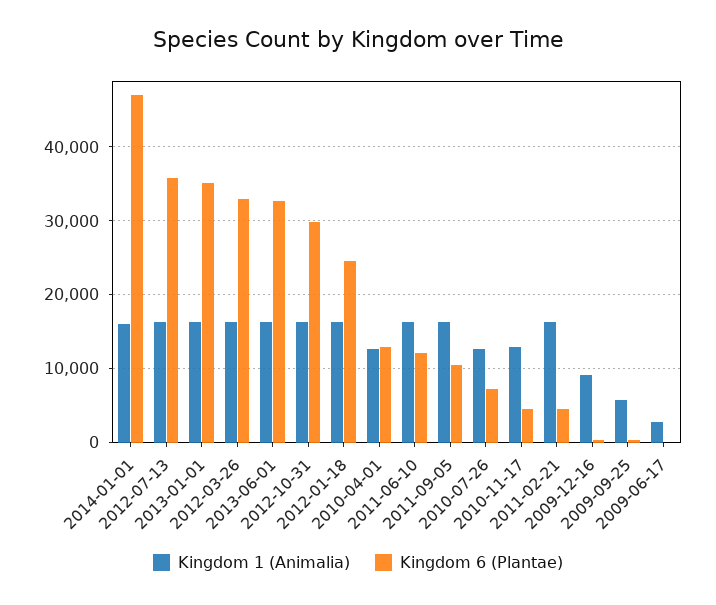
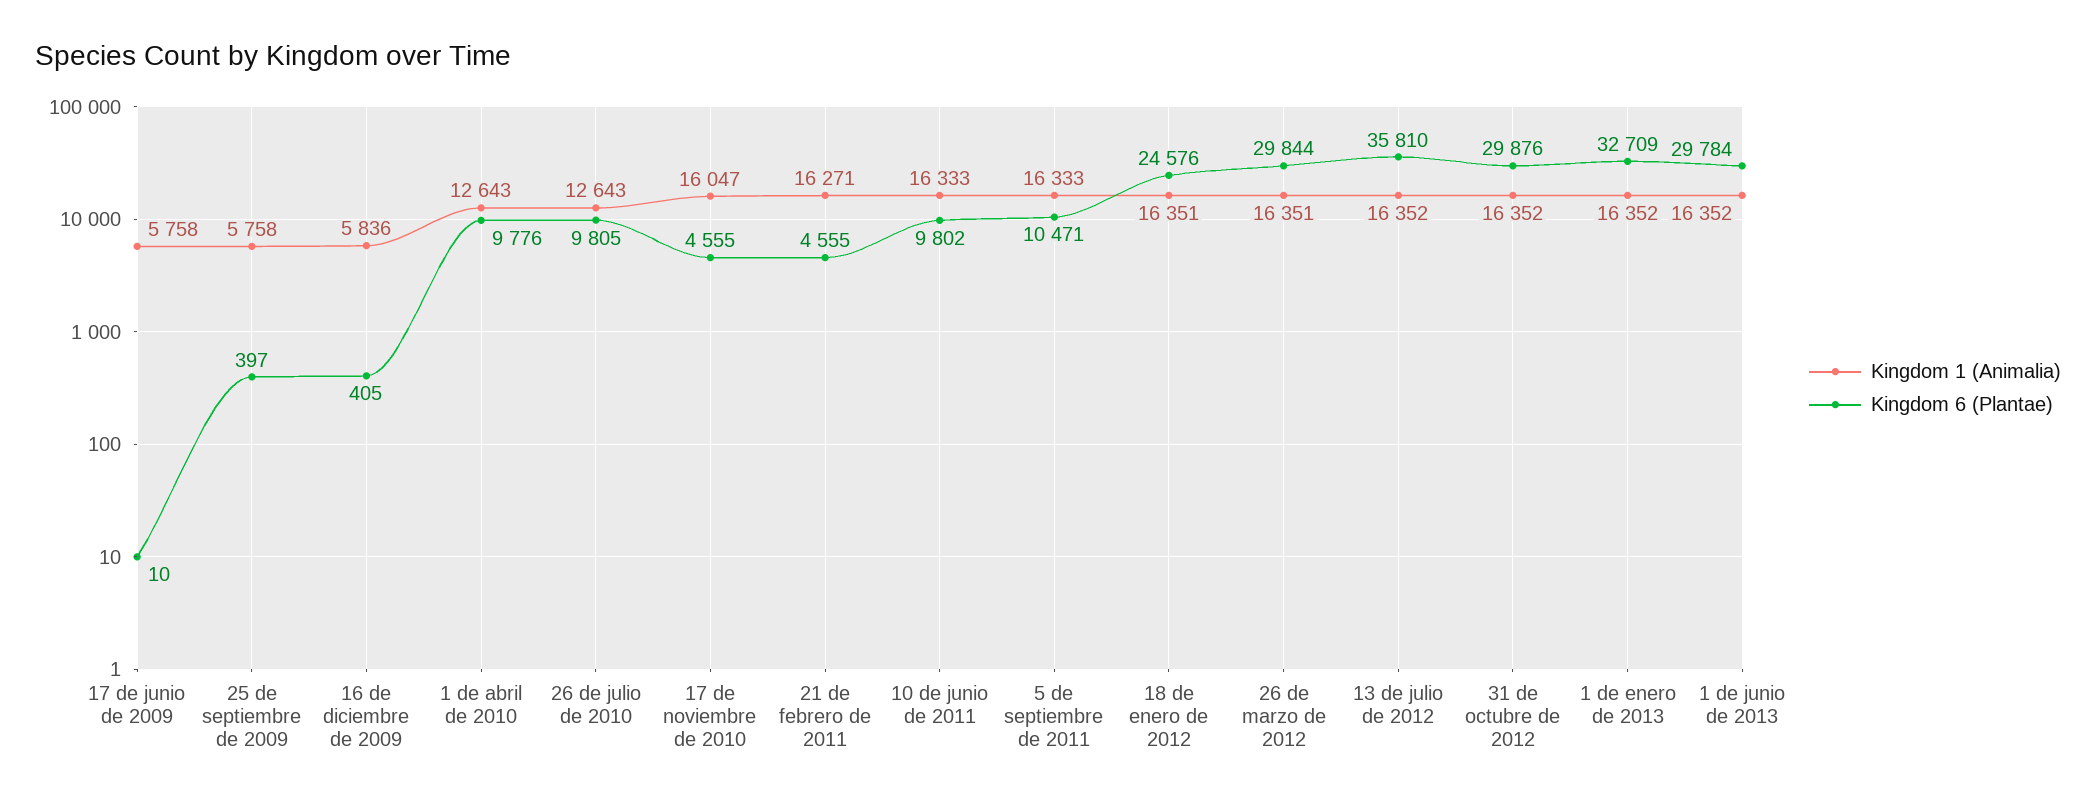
  {
    "Kingdom 1 (Animalia)": {
-     "2014-01-01": 16000,
      "2012-07-13": 16352,
      "2013-01-01": 16352,
      "2012-03-26": 16351,
      "2013-06-01": 16352,
      "2012-10-31": 16352,
      "2012-01-18": 16351,
      "2010-04-01": 12643,
      "2011-06-10": 16333,
      "2011-09-05": 16333,
      "2010-07-26": 12643,
-     "2010-11-17": 13000,
+     "2010-11-17": 16047,
      "2011-02-21": 16271,
-     "2009-12-16": 9000,
+     "2009-12-16": 5836,
      "2009-09-25": 5758,
-     "2009-06-17": 3000
+     "2009-06-17": 5758
    },
    "Kingdom 6 (Plantae)": {
-     "2014-01-01": 47000,
      "2012-07-13": 35810,
-     "2013-01-01": 35000,
+     "2013-01-01": 32709,
-     "2012-03-26": 33000,
+     "2012-03-26": 29844,
-     "2013-06-01": 33000,
+     "2013-06-01": 29784,
      "2012-10-31": 29876,
      "2012-01-18": 24576,
-     "2010-04-01": 13000,
+     "2010-04-01": 9776,
-     "2011-06-10": 12000,
+     "2011-06-10": 9802,
      "2011-09-05": 10471,
-     "2010-07-26": 7000,
+     "2010-07-26": 9805,
      "2010-11-17": 4555,
      "2011-02-21": 4555,
      "2009-12-16": 405,
      "2009-09-25": 397,
      "2009-06-17": 10
    }
  }

